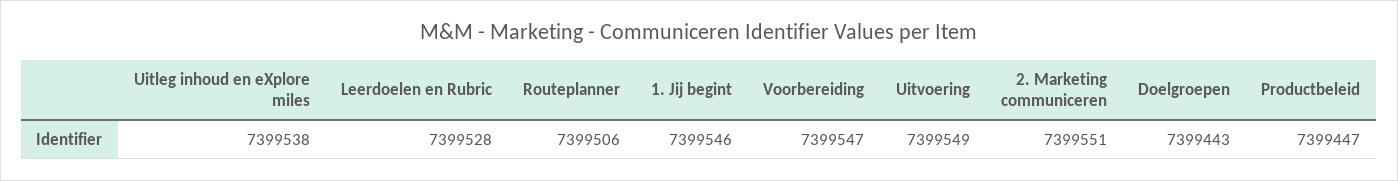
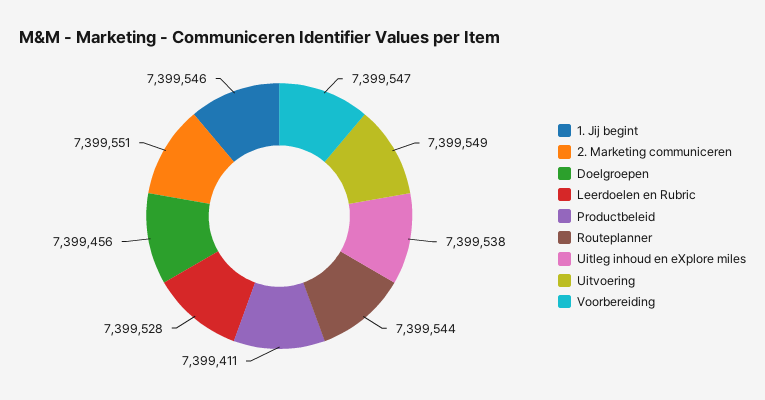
  {
    "Uitleg inhoud en eXplore miles": 7399538,
    "Leerdoelen en Rubric": 7399528,
-   "Routeplanner": 7399506,
+   "Routeplanner": 7399544,
    "1. Jij begint": 7399546,
    "Voorbereiding": 7399547,
    "Uitvoering": 7399549,
    "2. Marketing communiceren": 7399551,
-   "Doelgroepen": 7399443,
+   "Doelgroepen": 7399456,
-   "Productbeleid": 7399447
+   "Productbeleid": 7399411
  }

